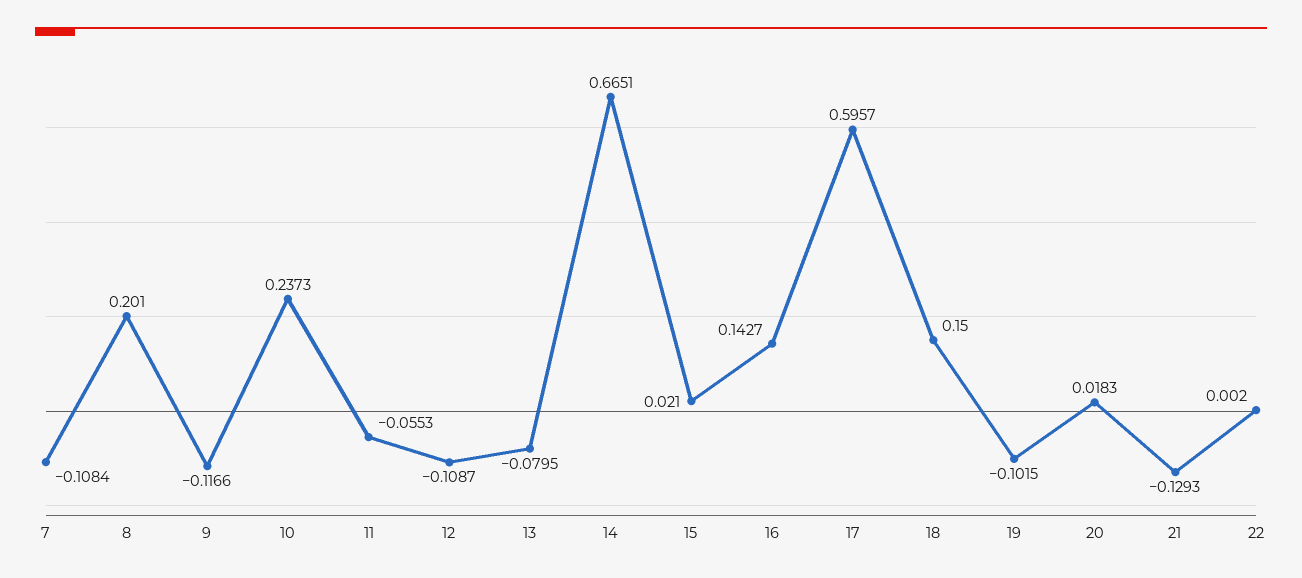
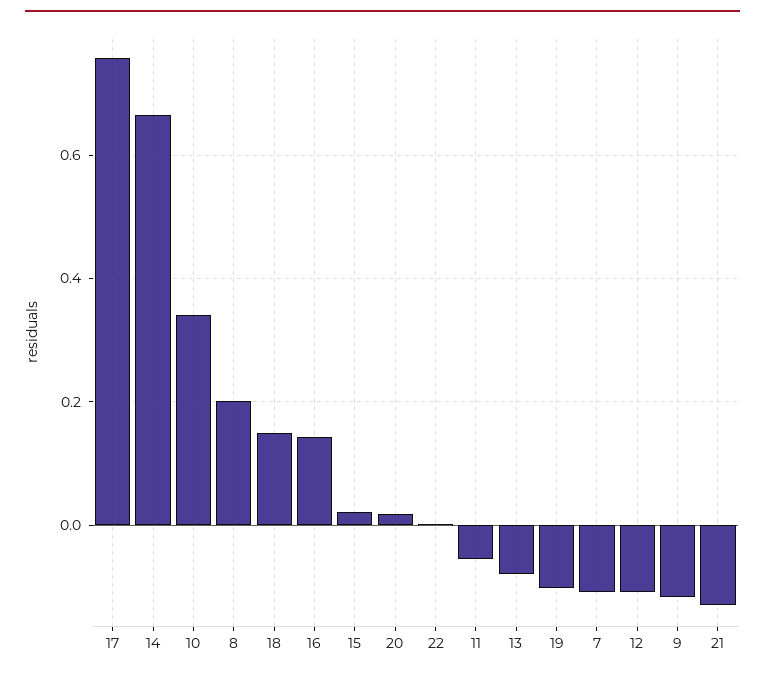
  {
    "7": -0.1084,
    "8": 0.201,
    "9": -0.1166,
-   "10": 0.2373,
+   "10": 0.34,
    "11": -0.0553,
    "12": -0.1087,
    "13": -0.0795,
    "14": 0.6651,
    "15": 0.021,
    "16": 0.1427,
-   "17": 0.5957,
+   "17": 0.76,
    "18": 0.15,
    "19": -0.1015,
    "20": 0.0183,
    "21": -0.1293,
    "22": 0.002
  }

